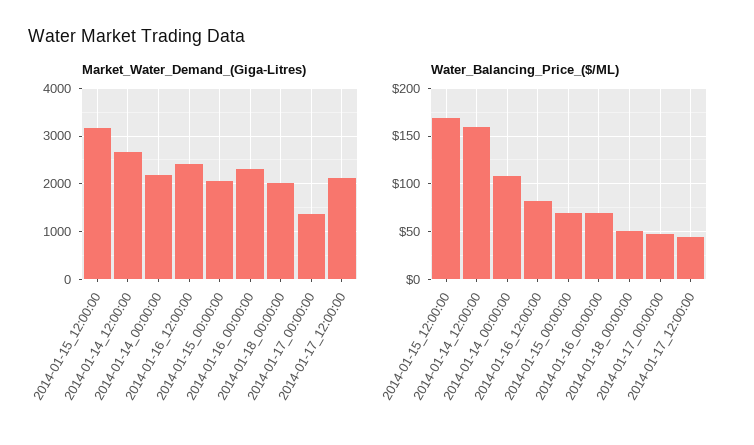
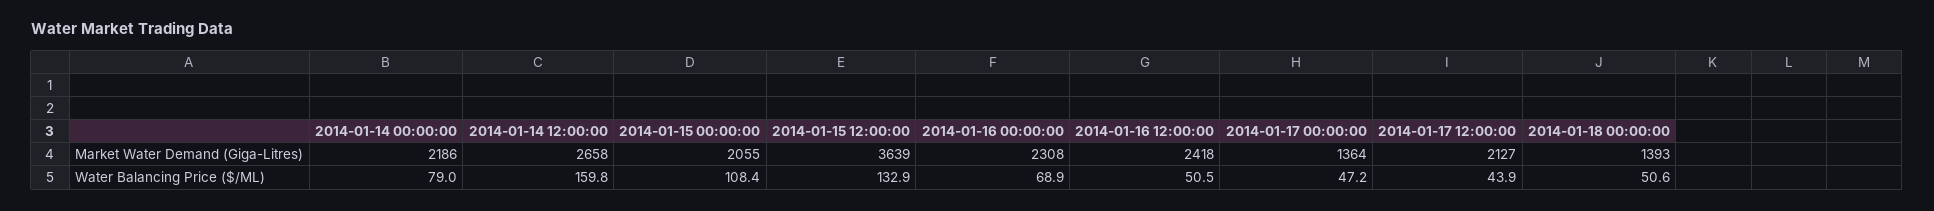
  {
    "Market_Water_Demand_(Giga-Litres)": {
-     "2014-01-15_12:00:00": 3200,
+     "2014-01-15_12:00:00": 3639,
      "2014-01-14_12:00:00": 2658,
      "2014-01-14_00:00:00": 2186,
      "2014-01-16_12:00:00": 2418,
      "2014-01-15_00:00:00": 2055,
      "2014-01-16_00:00:00": 2308,
-     "2014-01-18_00:00:00": 2000,
+     "2014-01-18_00:00:00": 1393,
      "2014-01-17_00:00:00": 1364,
      "2014-01-17_12:00:00": 2127
    },
    "Water_Balancing_Price_($/ML)": {
-     "2014-01-15_12:00:00": 170,
+     "2014-01-15_12:00:00": 132.9,
      "2014-01-14_12:00:00": 159.8,
-     "2014-01-14_00:00:00": 110,
+     "2014-01-14_00:00:00": 79,
-     "2014-01-16_12:00:00": 80,
+     "2014-01-16_12:00:00": 50.5,
-     "2014-01-15_00:00:00": 70,
+     "2014-01-15_00:00:00": 108.4,
      "2014-01-16_00:00:00": 68.9,
      "2014-01-18_00:00:00": 50.6,
      "2014-01-17_00:00:00": 47.2,
      "2014-01-17_12:00:00": 43.9
    }
  }

